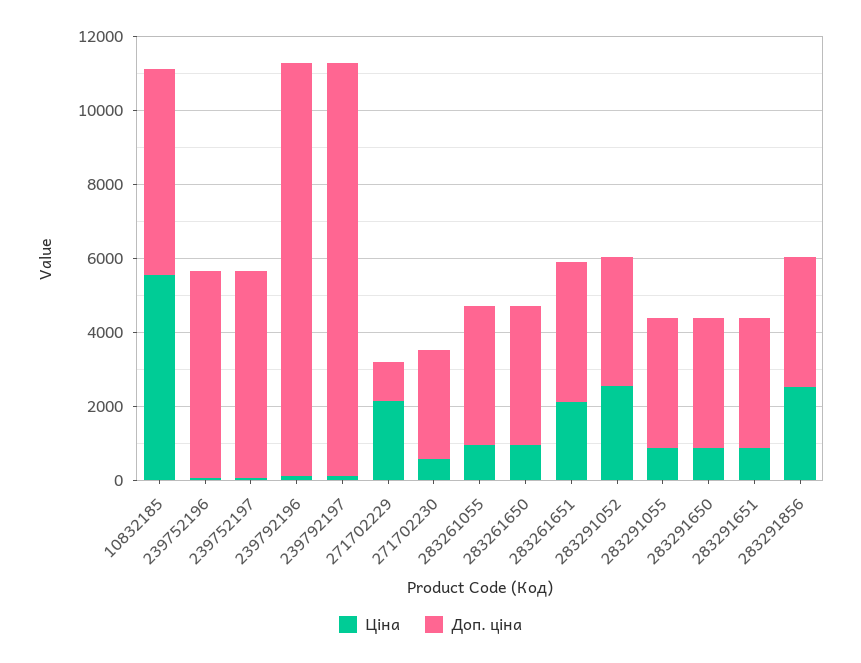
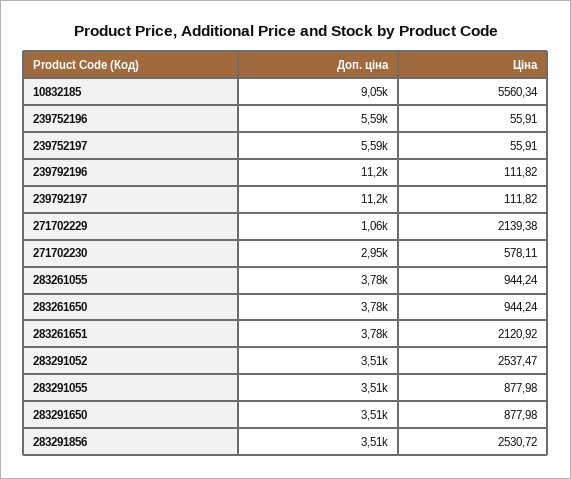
  {
    "Ціна": {
      "10832185": 5560.34,
      "239752196": 55.91,
      "239752197": 55.91,
      "239792196": 111.82,
      "239792197": 111.82,
      "271702229": 2139.38,
      "271702230": 578.11,
      "283261055": 944.24,
      "283261650": 944.24,
      "283261651": 2120.92,
      "283291052": 2537.47,
      "283291055": 877.98,
      "283291650": 877.98,
-     "283291651": 1000,
      "283291856": 2530.72
    },
    "Доп. ціна": {
-     "10832185": 5500,
+     "10832185": 9050,
      "239752196": 5590,
      "239752197": 5590,
      "239792196": 11200,
      "239792197": 11200,
      "271702229": 1060,
      "271702230": 2950,
      "283261055": 3780,
      "283261650": 3780,
      "283261651": 3780,
      "283291052": 3510,
      "283291055": 3510,
      "283291650": 3510,
-     "283291651": 3500,
      "283291856": 3510
    }
  }

